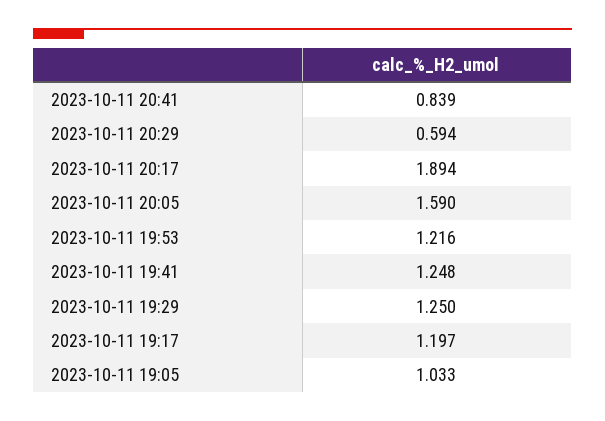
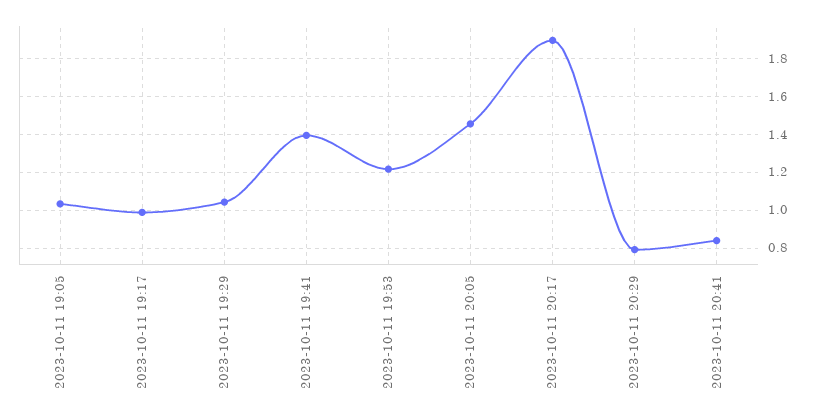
  {
    "2023-10-11 20:41": 0.839,
-   "2023-10-11 20:29": 0.594,
+   "2023-10-11 20:29": 0.8,
    "2023-10-11 20:17": 1.894,
-   "2023-10-11 20:05": 1.59,
+   "2023-10-11 20:05": 1.45,
    "2023-10-11 19:53": 1.216,
-   "2023-10-11 19:41": 1.248,
+   "2023-10-11 19:41": 1.4,
-   "2023-10-11 19:29": 1.25,
+   "2023-10-11 19:29": 1.05,
-   "2023-10-11 19:17": 1.197,
+   "2023-10-11 19:17": 1,
    "2023-10-11 19:05": 1.033
  }

